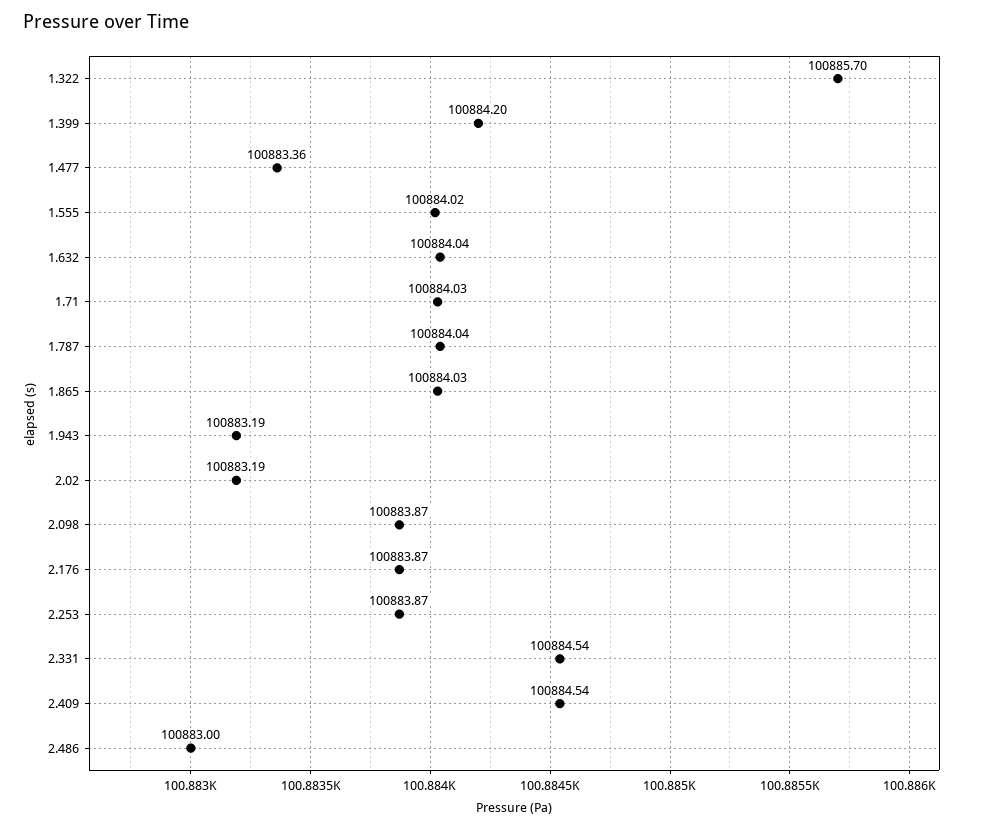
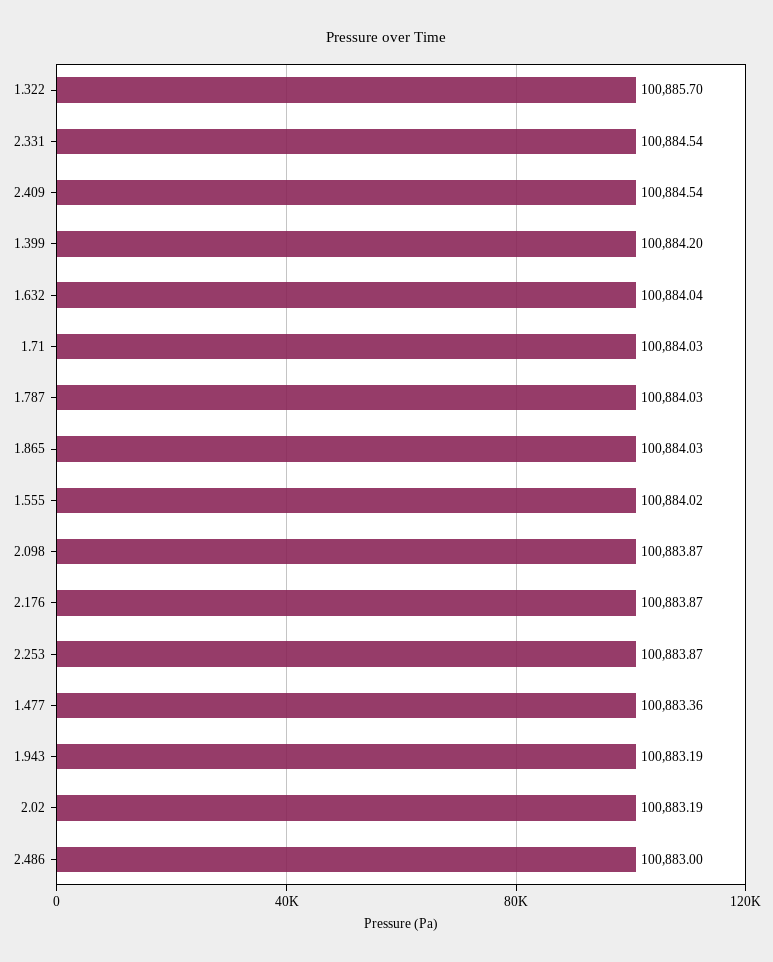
  {
    "1.322": 100885.7,
    "1.399": 100884.2,
    "1.477": 100883.36,
    "1.555": 100884.02,
    "1.632": 100884.04,
    "1.71": 100884.03,
-   "1.787": 100884.04,
+   "1.787": 100884.03,
    "1.865": 100884.03,
    "1.943": 100883.19,
    "2.02": 100883.19,
    "2.098": 100883.87,
    "2.176": 100883.87,
    "2.253": 100883.87,
    "2.331": 100884.54,
    "2.409": 100884.54,
    "2.486": 100883
  }

